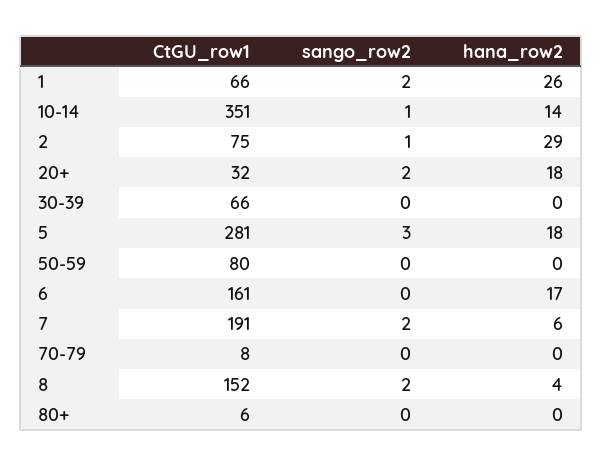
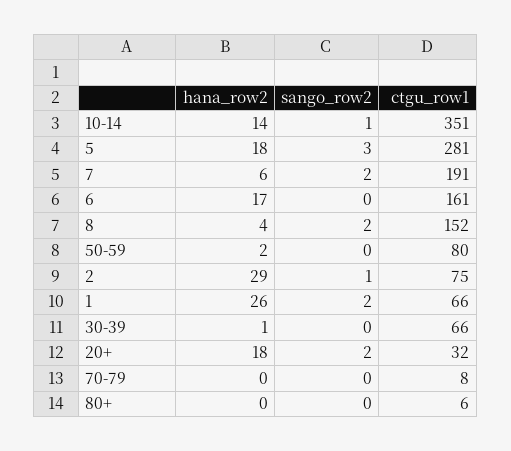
  {
    "CtGU_row1": {
      "1": 66,
      "10-14": 351,
      "2": 75,
      "20+": 32,
      "30-39": 66,
      "5": 281,
      "50-59": 80,
      "6": 161,
      "7": 191,
      "70-79": 8,
      "8": 152,
      "80+": 6
    },
    "sango_row2": {
      "1": 2,
      "10-14": 1,
      "2": 1,
      "20+": 2,
      "30-39": 0,
      "5": 3,
      "50-59": 0,
      "6": 0,
      "7": 2,
      "70-79": 0,
      "8": 2,
      "80+": 0
    },
    "hana_row2": {
      "1": 26,
      "10-14": 14,
      "2": 29,
      "20+": 18,
-     "30-39": 0,
+     "30-39": 1,
      "5": 18,
-     "50-59": 0,
+     "50-59": 2,
      "6": 17,
      "7": 6,
      "70-79": 0,
      "8": 4,
      "80+": 0
    }
  }

